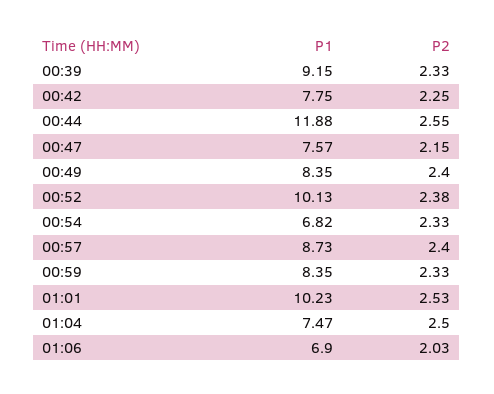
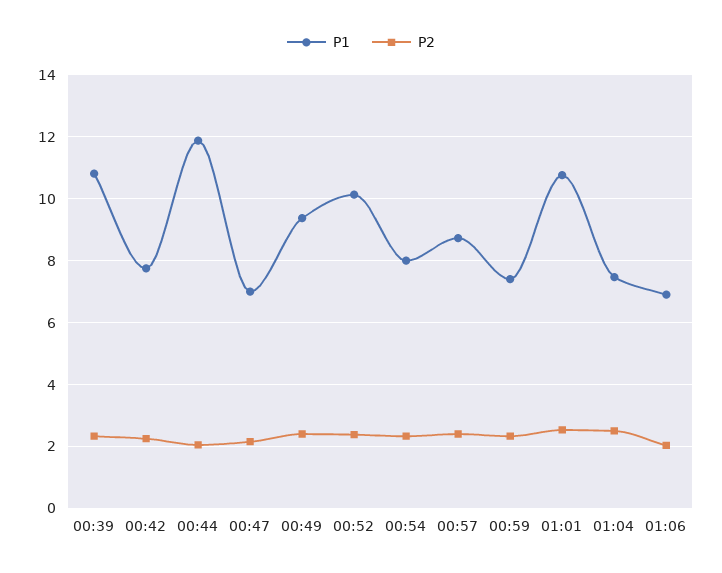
  {
    "P1": {
-     "00:39": 9.15,
+     "00:39": 10.8,
      "00:42": 7.75,
      "00:44": 11.88,
-     "00:47": 7.57,
+     "00:47": 7,
-     "00:49": 8.35,
+     "00:49": 9.4,
      "00:52": 10.13,
-     "00:54": 6.82,
+     "00:54": 8,
      "00:57": 8.73,
-     "00:59": 8.35,
+     "00:59": 7.4,
-     "01:01": 10.23,
+     "01:01": 10.8,
      "01:04": 7.47,
      "01:06": 6.9
    },
    "P2": {
      "00:39": 2.33,
      "00:42": 2.25,
-     "00:44": 2.55,
+     "00:44": 2,
      "00:47": 2.15,
      "00:49": 2.4,
      "00:52": 2.38,
      "00:54": 2.33,
      "00:57": 2.4,
      "00:59": 2.33,
      "01:01": 2.53,
      "01:04": 2.5,
      "01:06": 2.03
    }
  }

